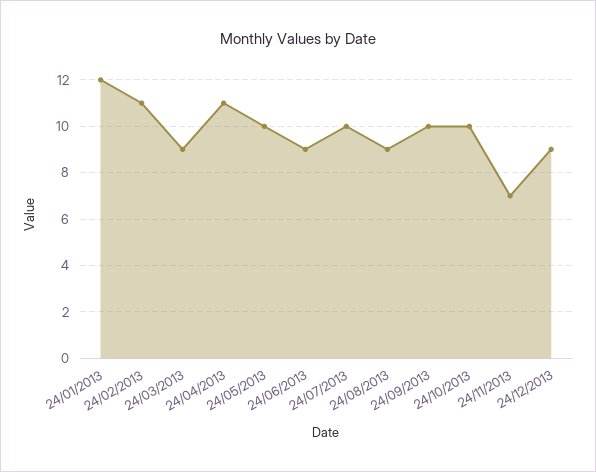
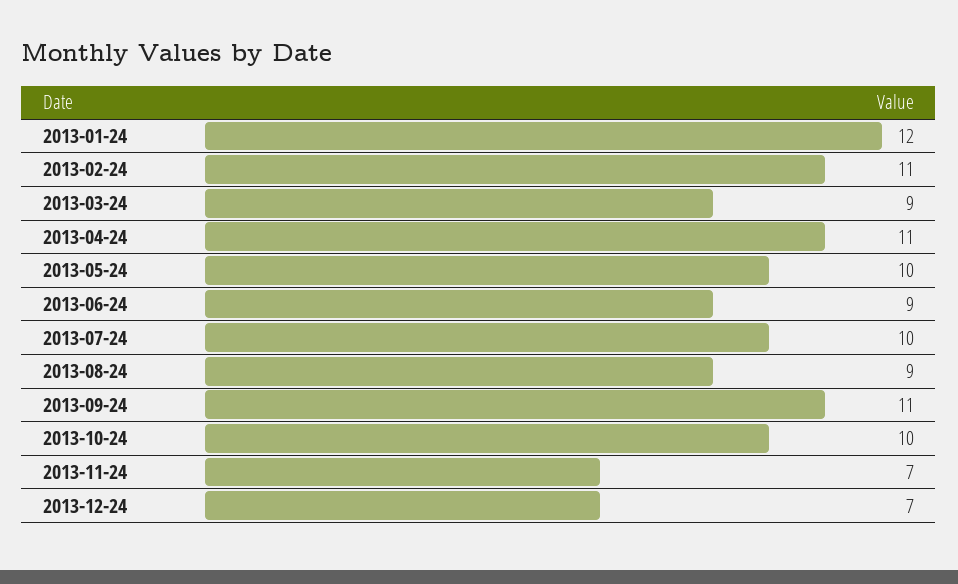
  {
    "24/01/2013": 12,
    "24/02/2013": 11,
    "24/03/2013": 9,
    "24/04/2013": 11,
    "24/05/2013": 10,
    "24/06/2013": 9,
    "24/07/2013": 10,
    "24/08/2013": 9,
-   "24/09/2013": 10,
+   "24/09/2013": 11,
    "24/10/2013": 10,
    "24/11/2013": 7,
-   "24/12/2013": 9
+   "24/12/2013": 7
  }

